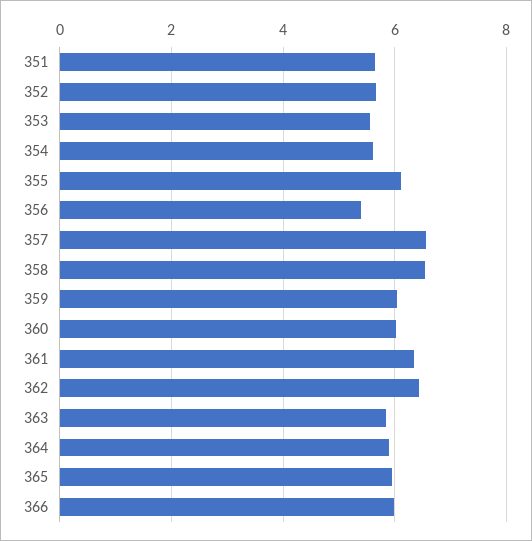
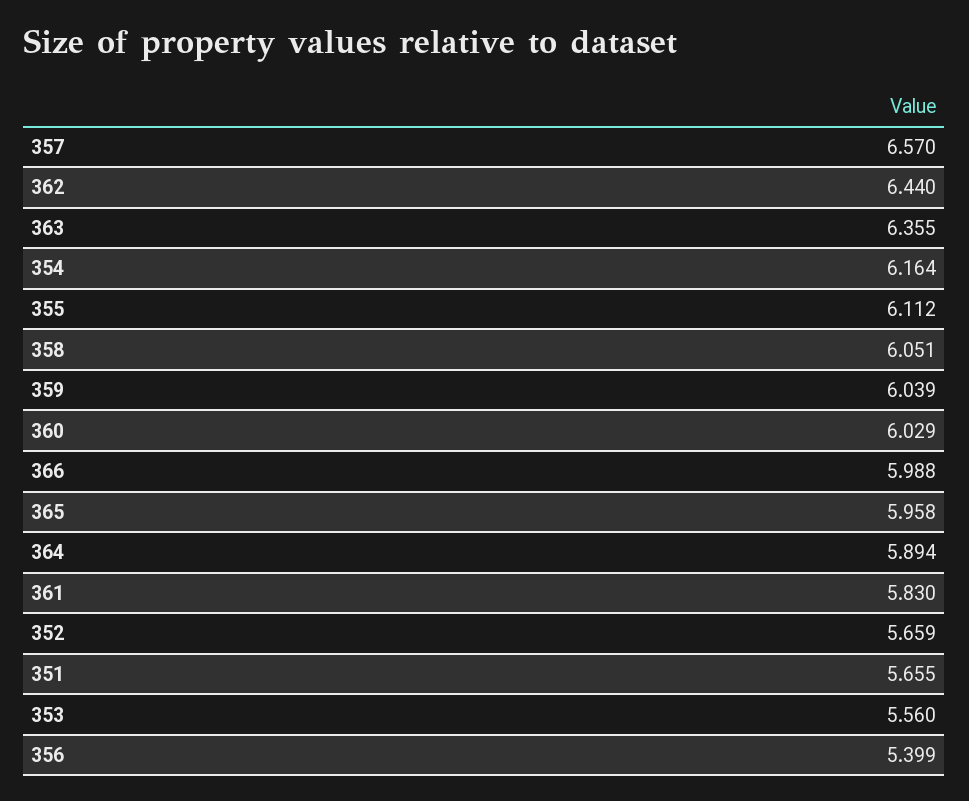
  {
    "351": 5.655,
    "352": 5.659,
    "353": 5.56,
-   "354": 5.6,
+   "354": 6.164,
    "355": 6.112,
    "356": 5.399,
    "357": 6.57,
-   "358": 6.6,
+   "358": 6.051,
    "359": 6.039,
    "360": 6.029,
-   "361": 6.4,
+   "361": 5.83,
    "362": 6.44,
-   "363": 5.8,
+   "363": 6.355,
    "364": 5.894,
    "365": 5.958,
    "366": 5.988
  }

